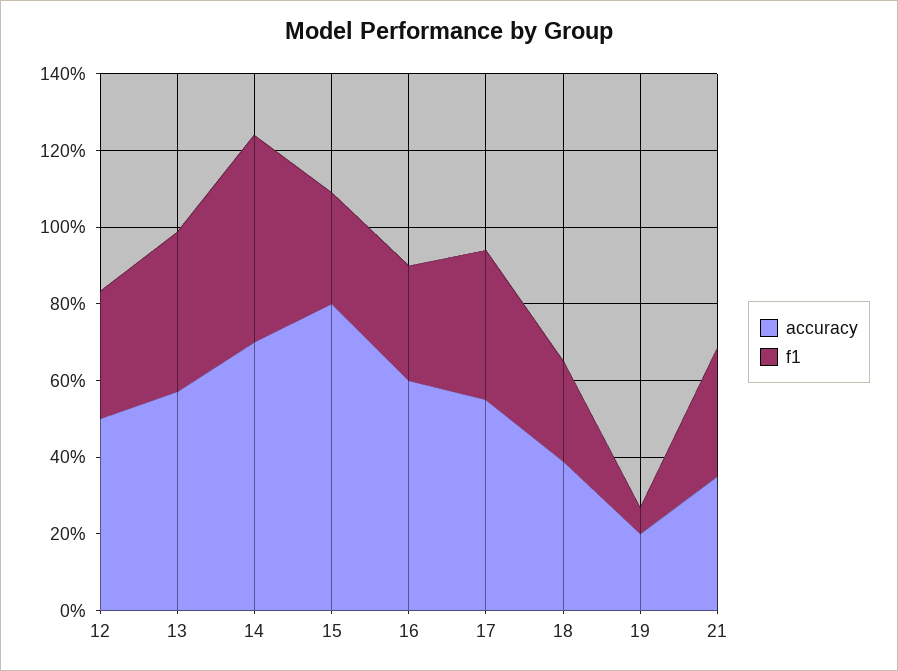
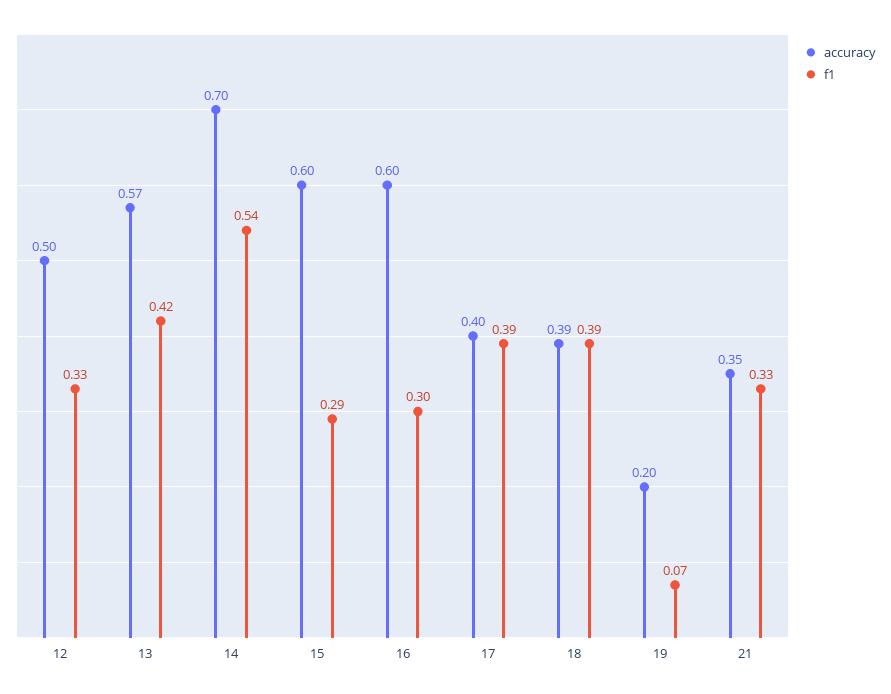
  {
    "accuracy": {
      "12": 0.5,
      "13": 0.57,
      "14": 0.7,
-     "15": 0.8,
+     "15": 0.6,
      "16": 0.6,
-     "17": 0.55,
+     "17": 0.4,
      "18": 0.39,
      "19": 0.2,
      "21": 0.35
    },
    "f1": {
      "12": 0.33,
      "13": 0.42,
      "14": 0.54,
      "15": 0.29,
      "16": 0.3,
      "17": 0.39,
-     "18": 0.25,
+     "18": 0.39,
      "19": 0.07,
      "21": 0.33
    }
  }

